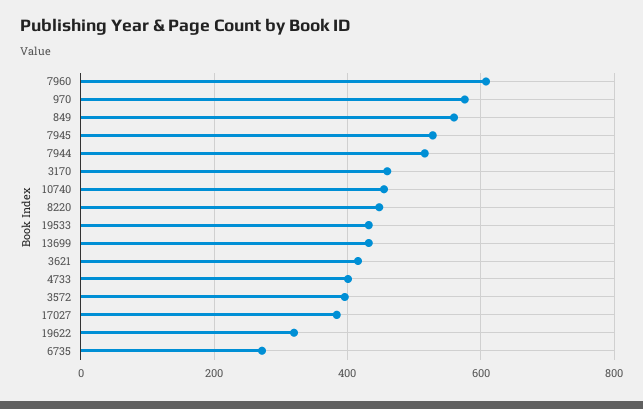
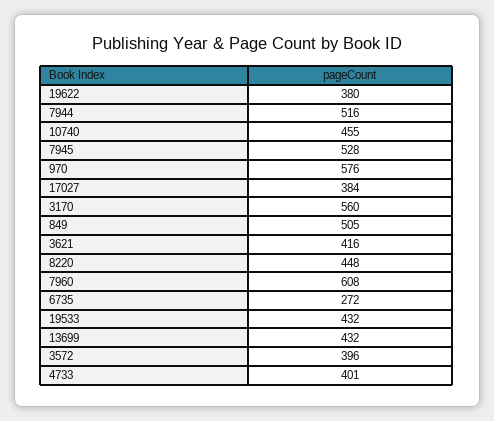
  {
    "7960": 608,
    "970": 576,
-   "849": 560,
+   "849": 505,
    "7945": 528,
    "7944": 516,
-   "3170": 460,
+   "3170": 560,
    "10740": 455,
    "8220": 448,
    "19533": 432,
    "13699": 432,
    "3621": 416,
    "4733": 401,
    "3572": 396,
    "17027": 384,
-   "19622": 320,
+   "19622": 380,
    "6735": 272
  }

